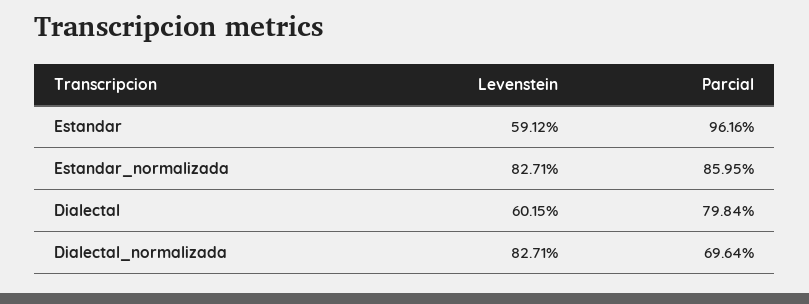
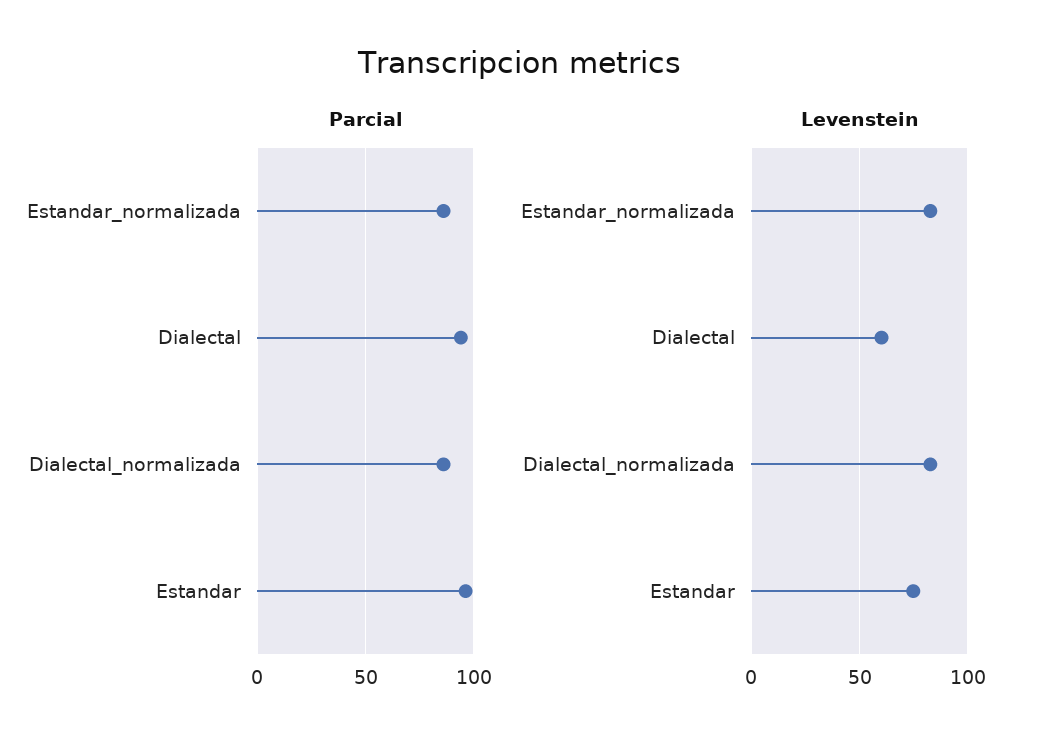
  {
    "Levenstein": {
-     "Estandar": 59.12,
+     "Estandar": 75,
      "Estandar_normalizada": 82.71,
      "Dialectal": 60.15,
      "Dialectal_normalizada": 82.71
    },
    "Parcial": {
      "Estandar": 96.16,
      "Estandar_normalizada": 85.95,
-     "Dialectal": 79.84,
+     "Dialectal": 95,
-     "Dialectal_normalizada": 69.64
+     "Dialectal_normalizada": 85
    }
  }

